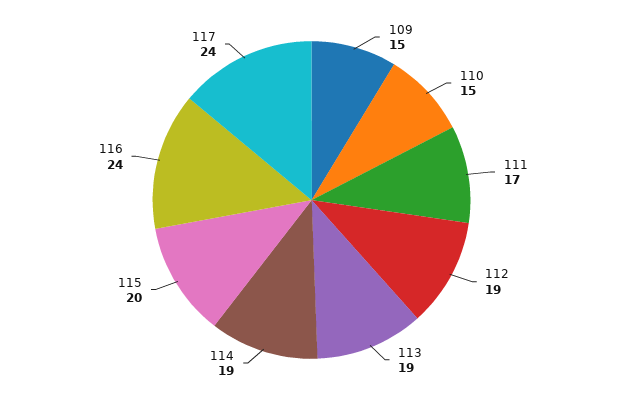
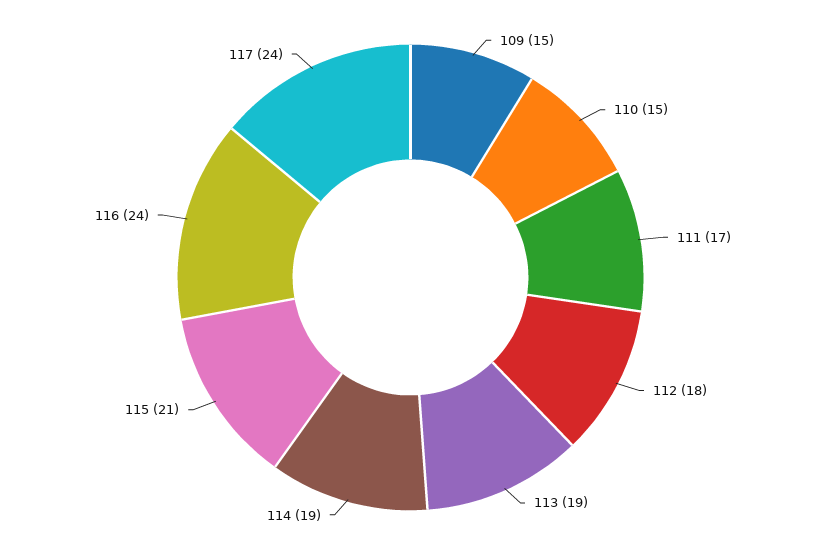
  {
    "109": 15,
    "110": 15,
    "111": 17,
-   "112": 19,
+   "112": 18,
    "113": 19,
    "114": 19,
-   "115": 20,
+   "115": 21,
    "116": 24,
    "117": 24
  }

